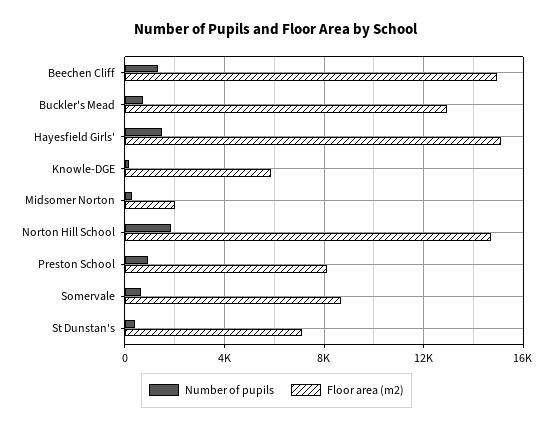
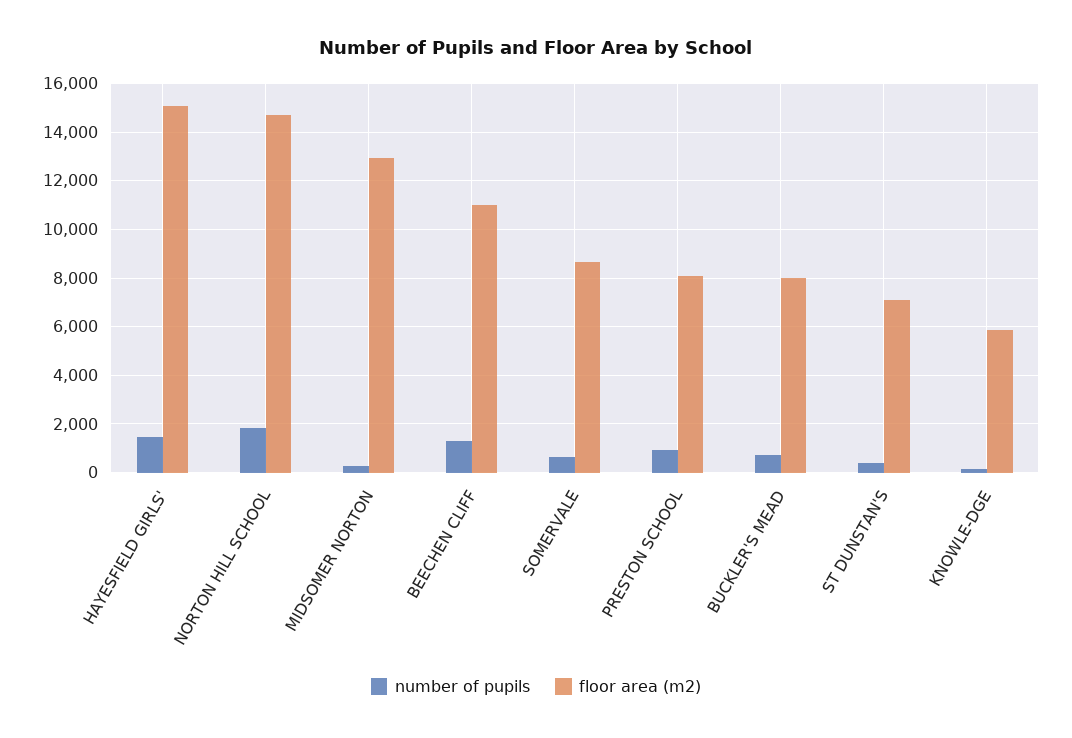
  {
    "Number of pupils": {
      "Beechen Cliff": 1250,
      "Buckler's Mead": 750,
      "Hayesfield Girls'": 1500,
      "Knowle-DGE": 250,
      "Midsomer Norton": 250,
      "Norton Hill School": 1750,
      "Preston School": 1000,
      "Somervale": 750,
      "St Dunstan's": 500
    },
    "Floor area (m2)": {
-     "Beechen Cliff": 15000,
+     "Beechen Cliff": 11000,
-     "Buckler's Mead": 13000,
+     "Buckler's Mead": 8000,
      "Hayesfield Girls'": 15000,
      "Knowle-DGE": 5750,
-     "Midsomer Norton": 2000,
+     "Midsomer Norton": 13000,
      "Norton Hill School": 14750,
      "Preston School": 8000,
      "Somervale": 8750,
      "St Dunstan's": 7000
    }
  }

